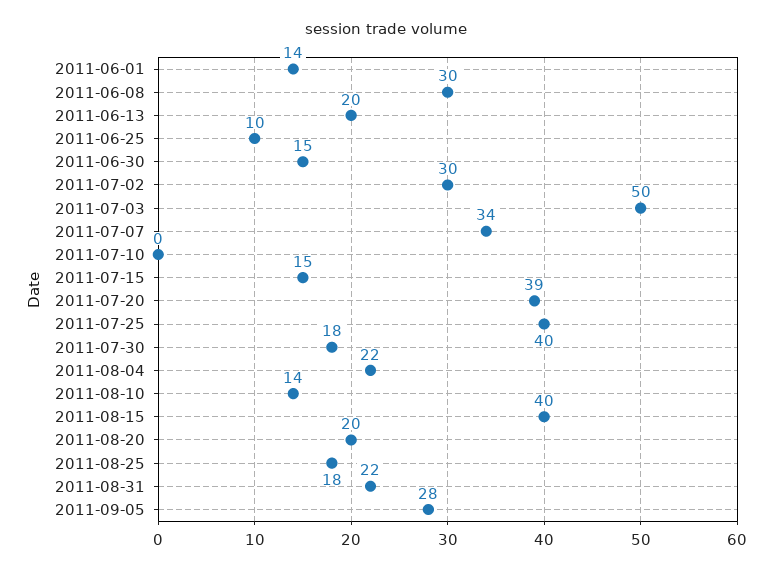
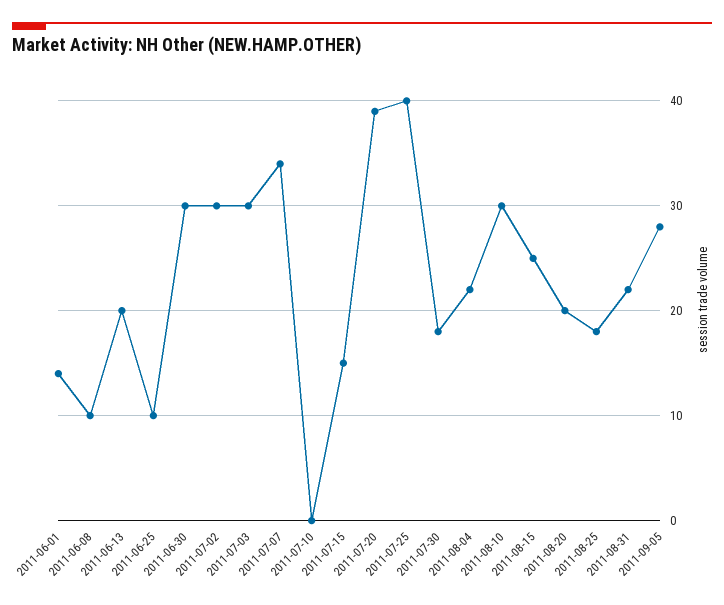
  {
    "2011-06-01": 14,
-   "2011-06-08": 30,
+   "2011-06-08": 10,
    "2011-06-13": 20,
    "2011-06-25": 10,
-   "2011-06-30": 15,
+   "2011-06-30": 30,
    "2011-07-02": 30,
-   "2011-07-03": 50,
+   "2011-07-03": 30,
    "2011-07-07": 34,
    "2011-07-10": 0,
    "2011-07-15": 15,
    "2011-07-20": 39,
    "2011-07-25": 40,
    "2011-07-30": 18,
    "2011-08-04": 22,
-   "2011-08-10": 14,
+   "2011-08-10": 30,
-   "2011-08-15": 40,
+   "2011-08-15": 25,
    "2011-08-20": 20,
    "2011-08-25": 18,
    "2011-08-31": 22,
    "2011-09-05": 28
  }

